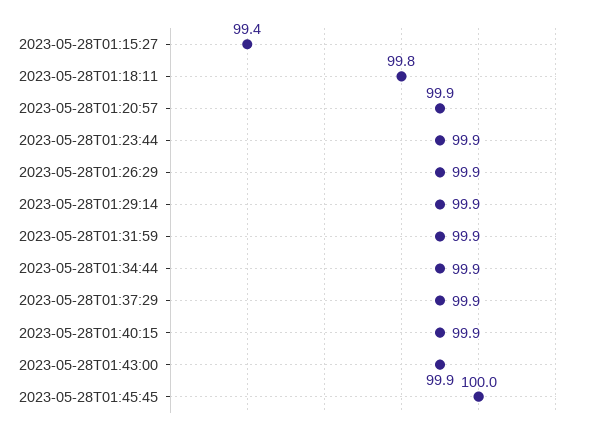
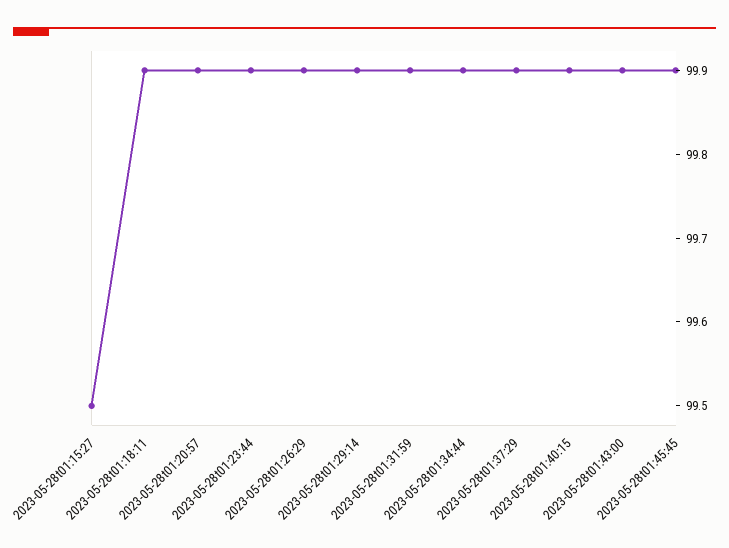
  {
-   "2023-05-28T01:15:27": 99.4,
+   "2023-05-28T01:15:27": 99.5,
-   "2023-05-28T01:18:11": 99.8,
+   "2023-05-28T01:18:11": 99.9,
    "2023-05-28T01:20:57": 99.9,
    "2023-05-28T01:23:44": 99.9,
    "2023-05-28T01:26:29": 99.9,
    "2023-05-28T01:29:14": 99.9,
    "2023-05-28T01:31:59": 99.9,
    "2023-05-28T01:34:44": 99.9,
    "2023-05-28T01:37:29": 99.9,
    "2023-05-28T01:40:15": 99.9,
    "2023-05-28T01:43:00": 99.9,
-   "2023-05-28T01:45:45": 100
+   "2023-05-28T01:45:45": 99.9
  }

